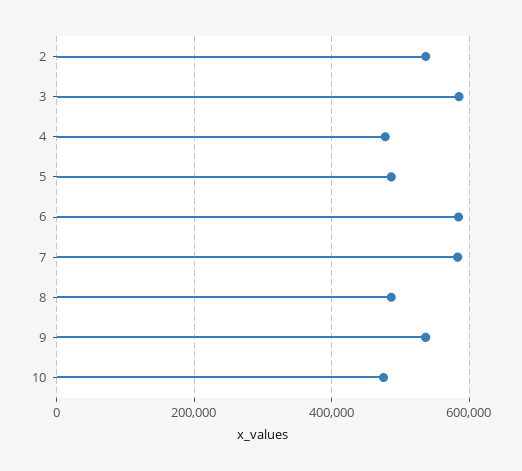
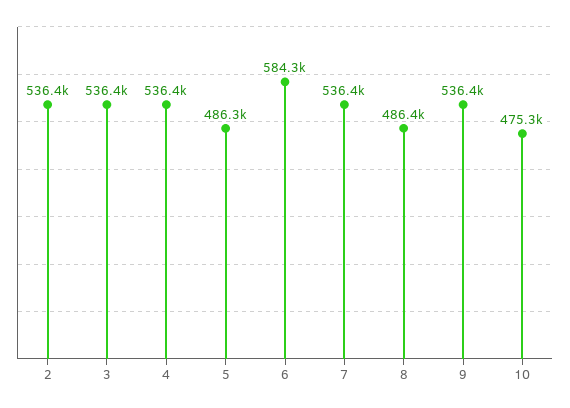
  {
    "2": 536400,
-   "3": 580000,
+   "3": 536400,
-   "4": 480000,
+   "4": 536400,
    "5": 486300,
    "6": 584300,
-   "7": 580000,
+   "7": 536400,
    "8": 486400,
    "9": 536400,
    "10": 475300
  }

